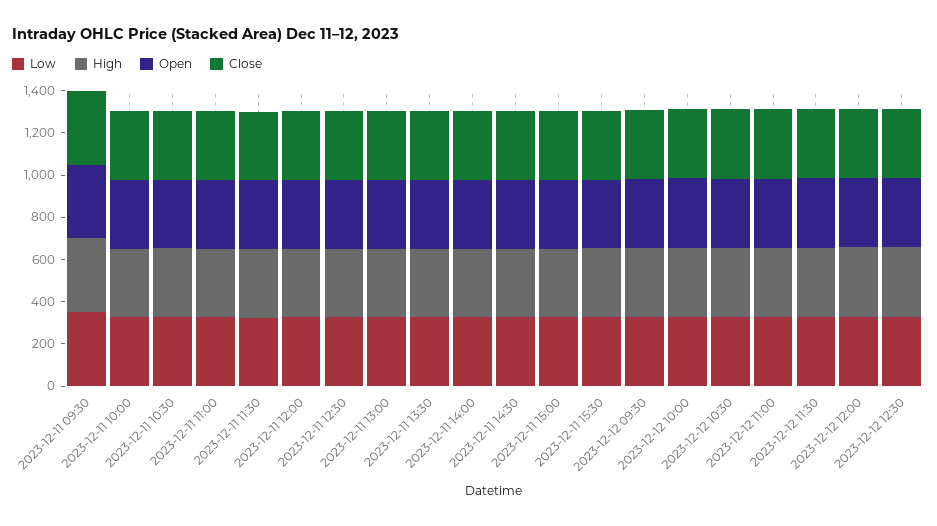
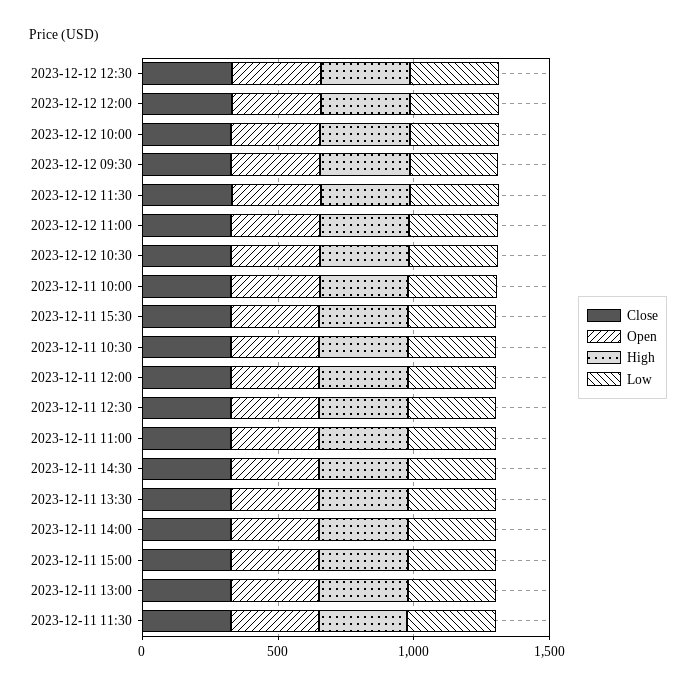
  {
    "Low": {
-     "2023-12-11 09:30": 350,
      "2023-12-11 10:00": 350,
      "2023-12-11 10:30": 350,
      "2023-12-11 11:00": 350,
      "2023-12-11 11:30": 300,
      "2023-12-11 12:00": 350,
      "2023-12-11 12:30": 350,
      "2023-12-11 13:00": 350,
      "2023-12-11 13:30": 350,
      "2023-12-11 14:00": 350,
      "2023-12-11 14:30": 350,
      "2023-12-11 15:00": 350,
      "2023-12-11 15:30": 350,
      "2023-12-12 09:30": 350,
      "2023-12-12 10:00": 350,
      "2023-12-12 10:30": 350,
      "2023-12-12 11:00": 350,
      "2023-12-12 11:30": 350,
      "2023-12-12 12:00": 350,
      "2023-12-12 12:30": 350
    },
    "High": {
-     "2023-12-11 09:30": 350,
      "2023-12-11 10:00": 350,
      "2023-12-11 10:30": 350,
      "2023-12-11 11:00": 350,
      "2023-12-11 11:30": 350,
      "2023-12-11 12:00": 350,
      "2023-12-11 12:30": 350,
      "2023-12-11 13:00": 350,
      "2023-12-11 13:30": 350,
      "2023-12-11 14:00": 350,
      "2023-12-11 14:30": 350,
      "2023-12-11 15:00": 350,
      "2023-12-11 15:30": 350,
      "2023-12-12 09:30": 350,
      "2023-12-12 10:00": 350,
      "2023-12-12 10:30": 350,
      "2023-12-12 11:00": 350,
      "2023-12-12 11:30": 350,
      "2023-12-12 12:00": 350,
      "2023-12-12 12:30": 350
    },
    "Open": {
-     "2023-12-11 09:30": 350,
      "2023-12-11 10:00": 350,
      "2023-12-11 10:30": 350,
      "2023-12-11 11:00": 350,
      "2023-12-11 11:30": 350,
      "2023-12-11 12:00": 350,
      "2023-12-11 12:30": 350,
      "2023-12-11 13:00": 350,
      "2023-12-11 13:30": 350,
      "2023-12-11 14:00": 350,
      "2023-12-11 14:30": 350,
      "2023-12-11 15:00": 350,
      "2023-12-11 15:30": 350,
      "2023-12-12 09:30": 350,
      "2023-12-12 10:00": 350,
      "2023-12-12 10:30": 350,
      "2023-12-12 11:00": 350,
      "2023-12-12 11:30": 350,
      "2023-12-12 12:00": 350,
      "2023-12-12 12:30": 350
    },
    "Close": {
-     "2023-12-11 09:30": 350,
      "2023-12-11 10:00": 350,
      "2023-12-11 10:30": 350,
      "2023-12-11 11:00": 350,
      "2023-12-11 11:30": 350,
      "2023-12-11 12:00": 350,
      "2023-12-11 12:30": 350,
      "2023-12-11 13:00": 350,
      "2023-12-11 13:30": 350,
      "2023-12-11 14:00": 350,
      "2023-12-11 14:30": 350,
      "2023-12-11 15:00": 350,
      "2023-12-11 15:30": 350,
      "2023-12-12 09:30": 350,
      "2023-12-12 10:00": 350,
      "2023-12-12 10:30": 350,
      "2023-12-12 11:00": 350,
      "2023-12-12 11:30": 350,
      "2023-12-12 12:00": 350,
      "2023-12-12 12:30": 350
    }
  }

